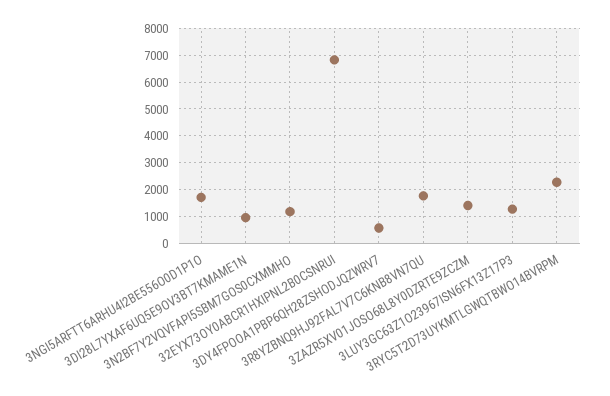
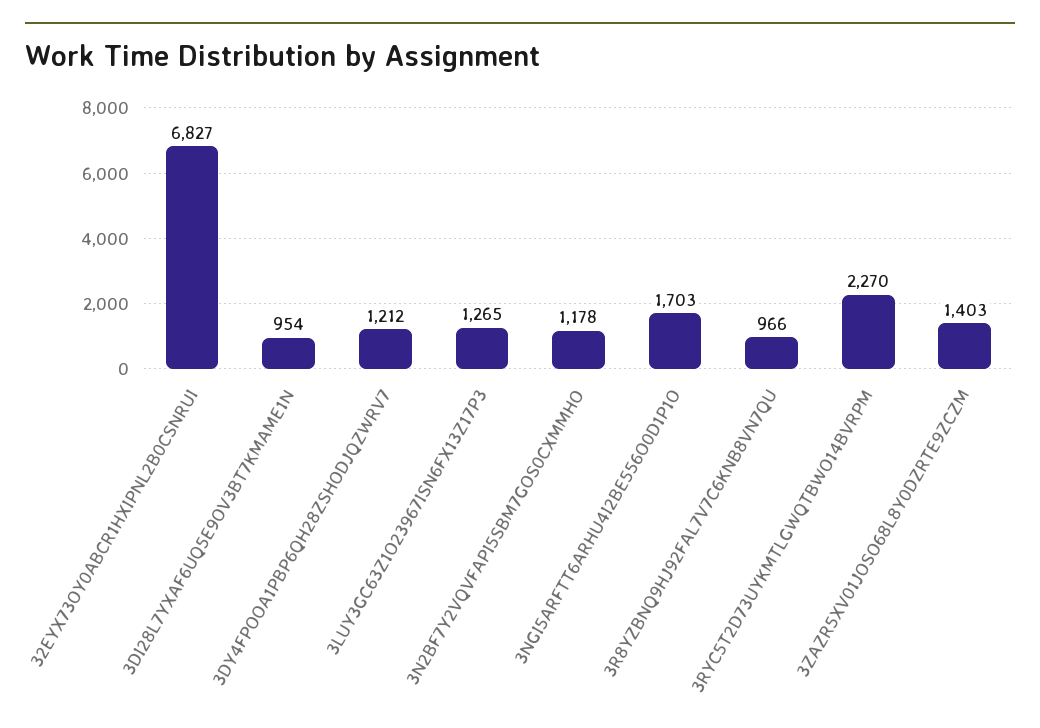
  {
    "3NGI5ARFTT6ARHU4I2BE556O0D1P1O": 1703,
    "3DI28L7YXAF6UQ5E9OV3BT7KMAME1N": 954,
    "3N2BF7Y2VQVFAPI5SBM7GOS0CXMMHO": 1178,
    "32EYX73OY0ABCR1HXIPNL2B0CSNRUI": 6827,
-   "3DY4FPOOA1PBP6QH28ZSHODJQZWRV7": 500,
+   "3DY4FPOOA1PBP6QH28ZSHODJQZWRV7": 1212,
-   "3R8YZBNQ9HJ92FAL7V7C6KNB8VN7QU": 1750,
+   "3R8YZBNQ9HJ92FAL7V7C6KNB8VN7QU": 966,
    "3ZAZR5XV01JOSO68L8Y0DZRTE9ZCZM": 1403,
    "3LUY3GC63Z1O23967ISN6FX13Z17P3": 1265,
    "3RYC5T2D73UYKMTLGWQTBWO14BVRPM": 2270
  }

